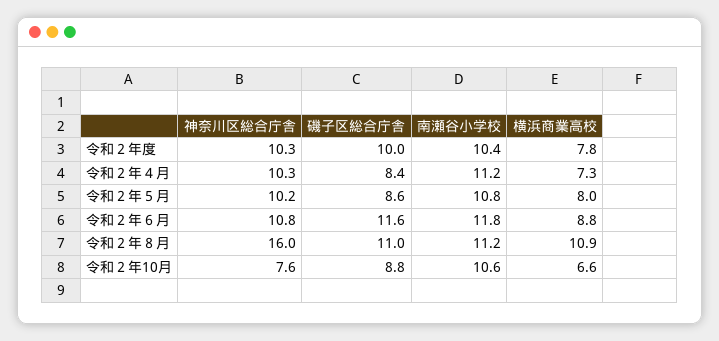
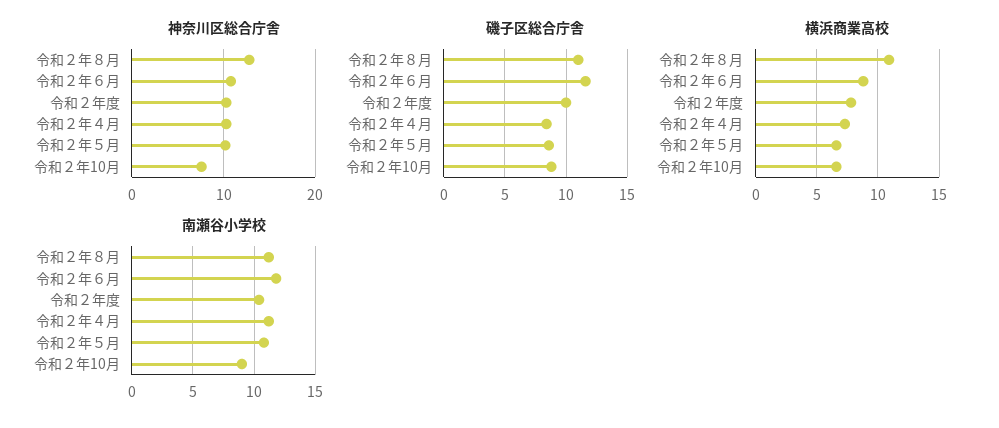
  {
    "神奈川区総合庁舎": {
      "令和２年度": 10.3,
      "令和２年４月": 10.3,
      "令和２年５月": 10.2,
      "令和２年６月": 10.8,
-     "令和２年８月": 16,
+     "令和２年８月": 13,
      "令和２年10月": 7.6
    },
    "磯子区総合庁舎": {
      "令和２年度": 10,
      "令和２年４月": 8.4,
      "令和２年５月": 8.6,
      "令和２年６月": 11.6,
      "令和２年８月": 11,
      "令和２年10月": 8.8
    },
    "南瀬谷小学校": {
      "令和２年度": 10.4,
      "令和２年４月": 11.2,
      "令和２年５月": 10.8,
      "令和２年６月": 11.8,
      "令和２年８月": 11.2,
-     "令和２年10月": 10.6
+     "令和２年10月": 9
    },
    "横浜商業高校": {
      "令和２年度": 7.8,
      "令和２年４月": 7.3,
-     "令和２年５月": 8,
+     "令和２年５月": 6.5,
      "令和２年６月": 8.8,
      "令和２年８月": 10.9,
      "令和２年10月": 6.6
    }
  }

